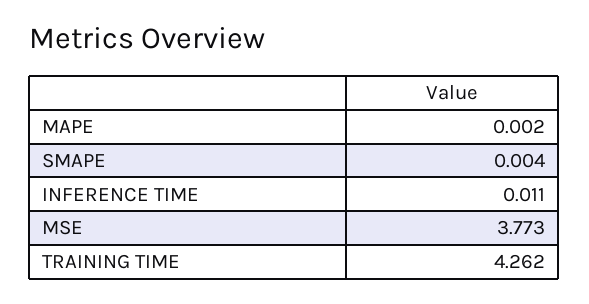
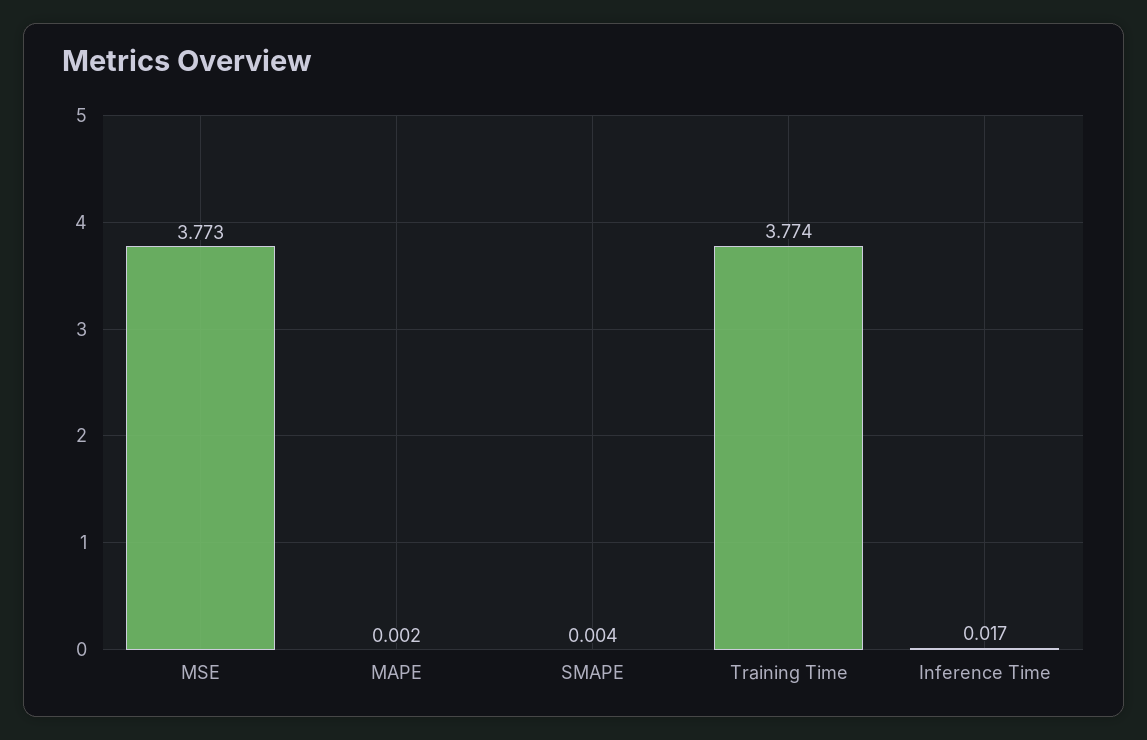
  {
    "MAPE": 0.002,
    "SMAPE": 0.004,
-   "INFERENCE TIME": 0.011,
+   "INFERENCE TIME": 0.017,
    "MSE": 3.773,
-   "TRAINING TIME": 4.262
+   "TRAINING TIME": 3.774
  }

